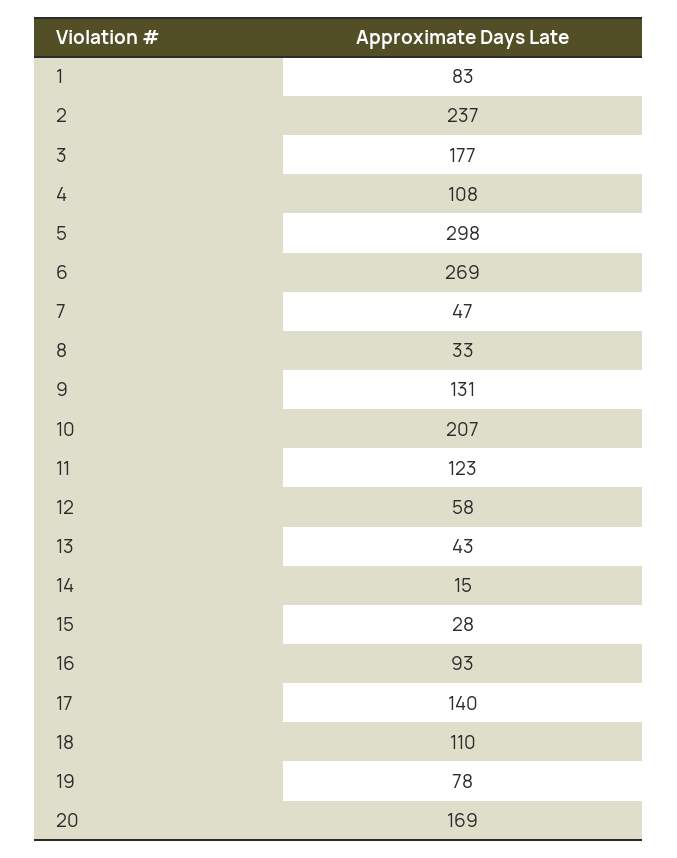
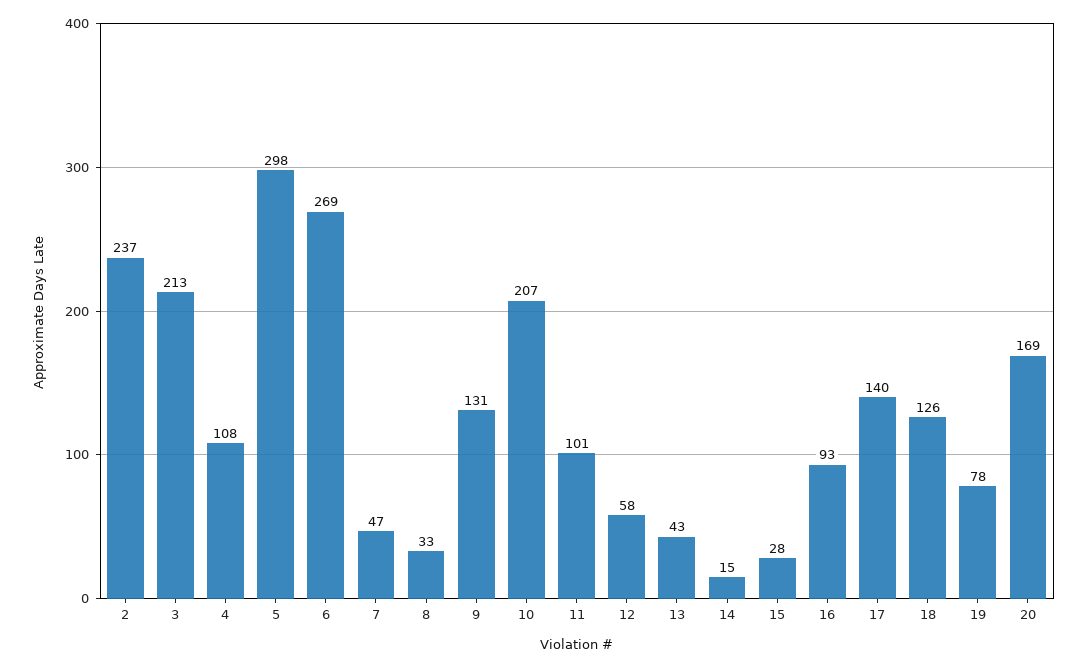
  {
-   "1": 83,
    "2": 237,
-   "3": 177,
+   "3": 213,
    "4": 108,
    "5": 298,
    "6": 269,
    "7": 47,
    "8": 33,
    "9": 131,
    "10": 207,
-   "11": 123,
+   "11": 101,
    "12": 58,
    "13": 43,
    "14": 15,
    "15": 28,
    "16": 93,
    "17": 140,
-   "18": 110,
+   "18": 126,
    "19": 78,
    "20": 169
  }

